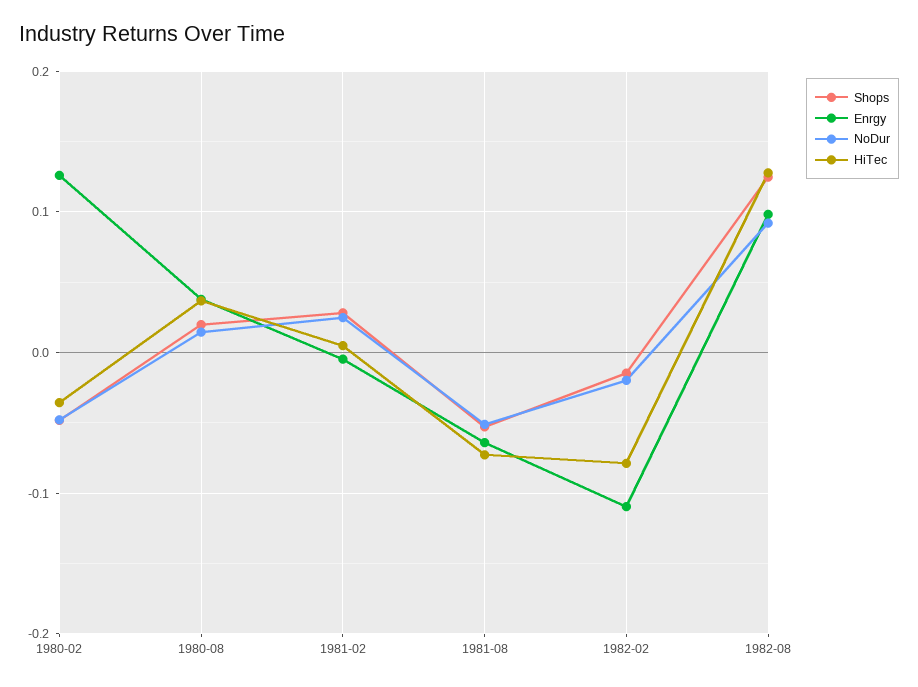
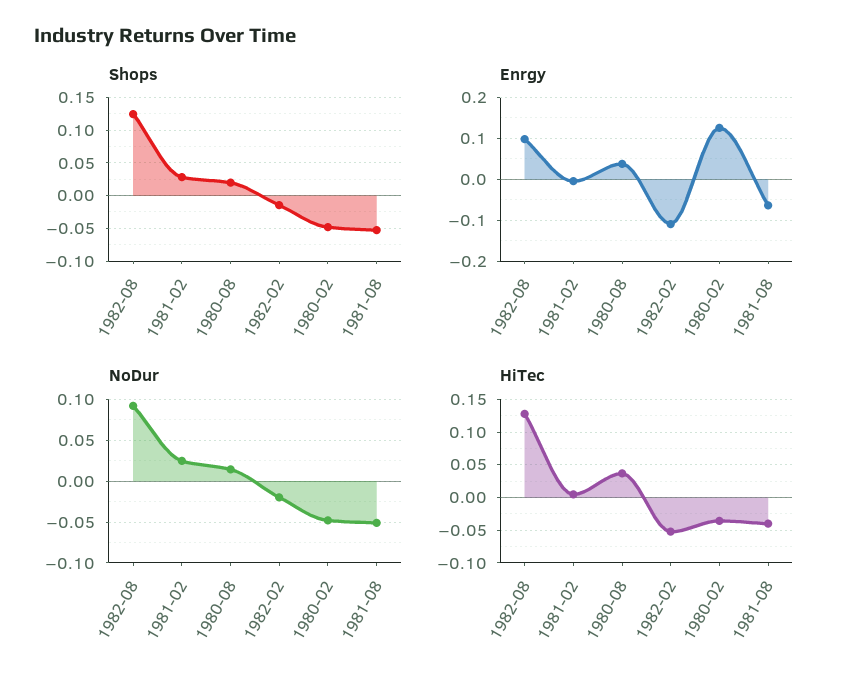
  {
    "Shops": {
      "1980-02": -0.05,
      "1980-08": 0.02,
      "1981-02": 0.03,
      "1981-08": -0.05,
      "1982-02": -0.01,
      "1982-08": 0.12
    },
    "Enrgy": {
      "1980-02": 0.13,
      "1980-08": 0.04,
      "1981-02": 0,
      "1981-08": -0.06,
      "1982-02": -0.11,
      "1982-08": 0.1
    },
    "NoDur": {
      "1980-02": -0.05,
      "1980-08": 0.01,
      "1981-02": 0.02,
      "1981-08": -0.05,
      "1982-02": -0.02,
      "1982-08": 0.09
    },
    "HiTec": {
      "1980-02": -0.04,
      "1980-08": 0.04,
      "1981-02": 0,
-     "1981-08": -0.07,
+     "1981-08": -0.04,
-     "1982-02": -0.08,
+     "1982-02": -0.05,
      "1982-08": 0.13
    }
  }

